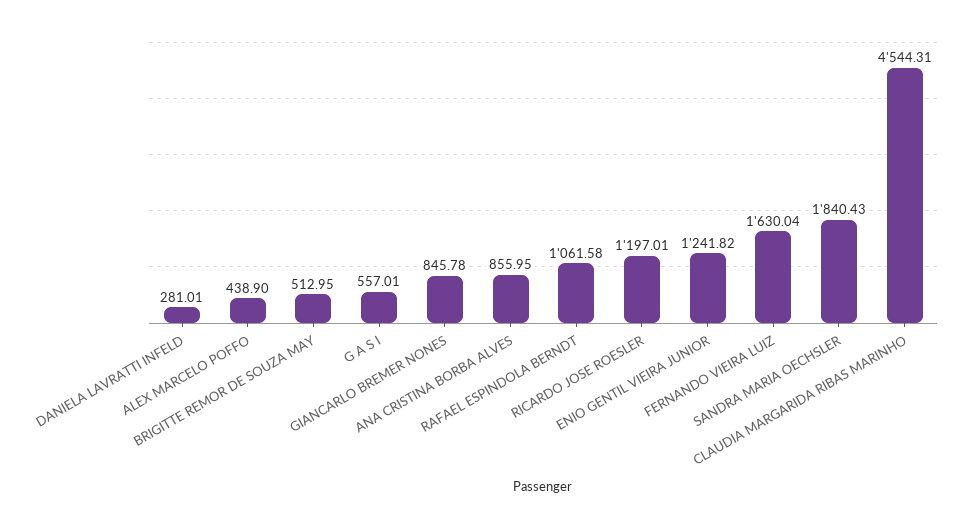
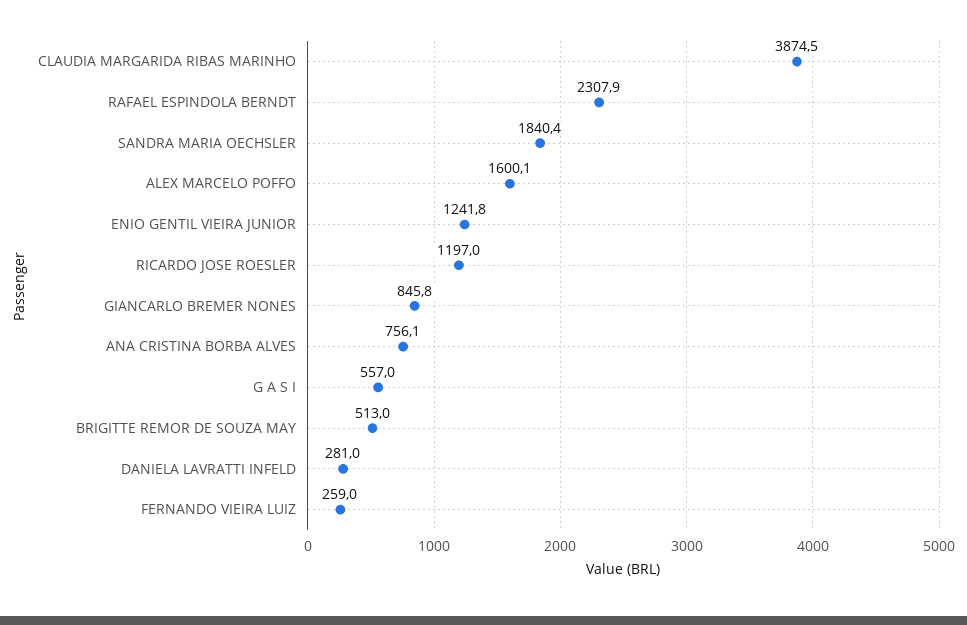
  {
    "DANIELA LAVRATTI INFELD": 281.01,
-   "ALEX MARCELO POFFO": 438.9,
+   "ALEX MARCELO POFFO": 1600.1,
    "BRIGITTE REMOR DE SOUZA MAY": 512.95,
    "G A S I": 557.01,
    "GIANCARLO BREMER NONES": 845.78,
-   "ANA CRISTINA BORBA ALVES": 855.95,
+   "ANA CRISTINA BORBA ALVES": 756.1,
-   "RAFAEL ESPINDOLA BERNDT": 1061.58,
+   "RAFAEL ESPINDOLA BERNDT": 2307.9,
    "RICARDO JOSE ROESLER": 1197.01,
    "ENIO GENTIL VIEIRA JUNIOR": 1241.82,
-   "FERNANDO VIEIRA LUIZ": 1630.04,
+   "FERNANDO VIEIRA LUIZ": 259,
    "SANDRA MARIA OECHSLER": 1840.43,
-   "CLAUDIA MARGARIDA RIBAS MARINHO": 4544.31
+   "CLAUDIA MARGARIDA RIBAS MARINHO": 3874.5
  }

